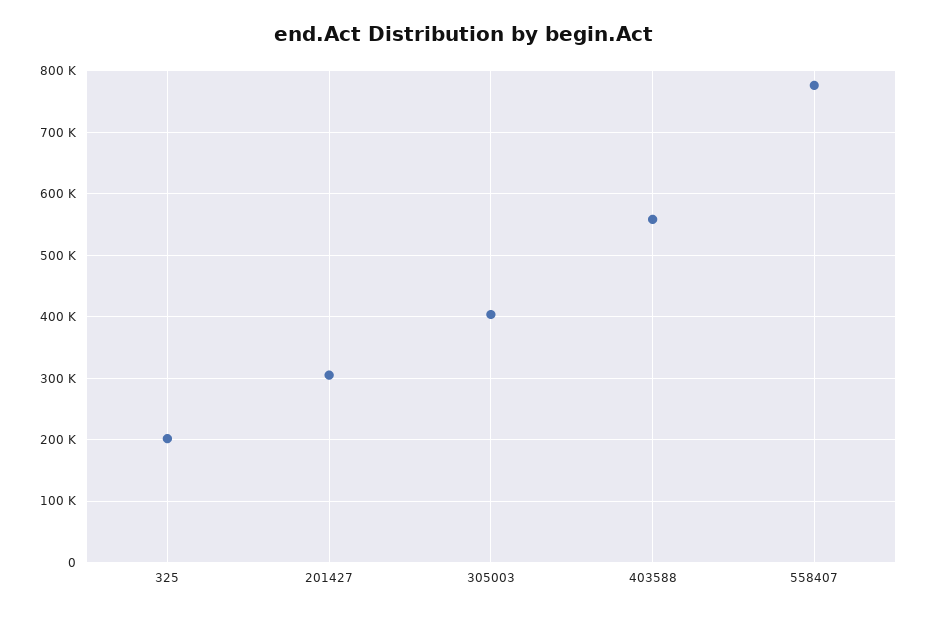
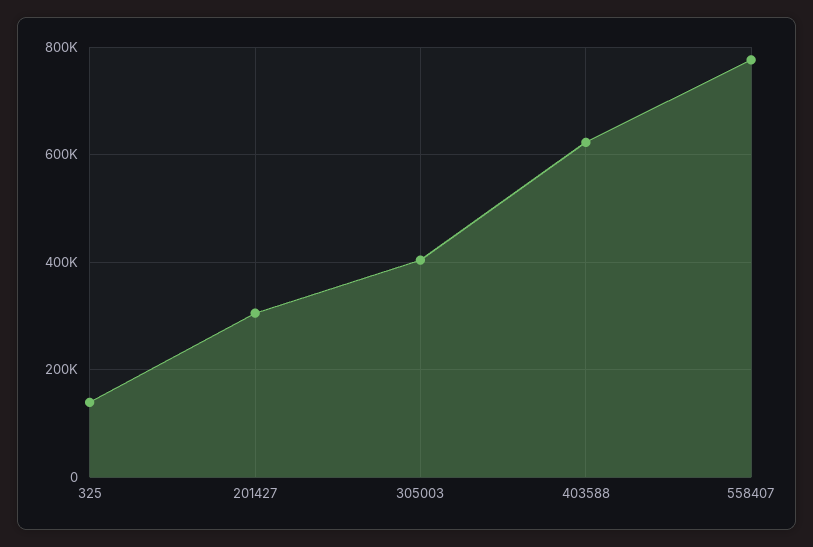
  {
-   "325": 200000,
+   "325": 140000,
    "201427": 300000,
    "305003": 400000,
-   "403588": 560000,
+   "403588": 620000,
    "558407": 780000
  }

